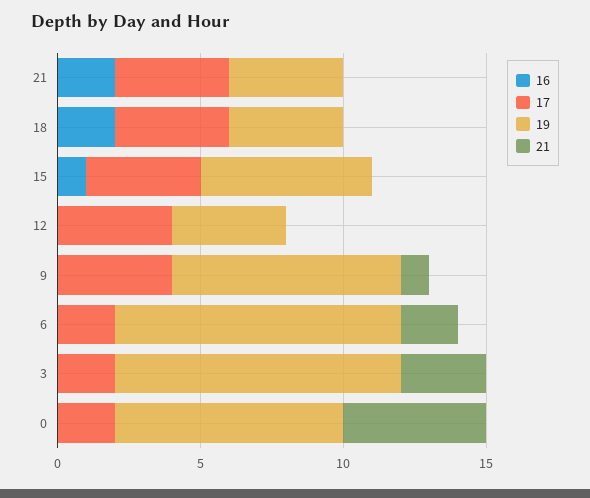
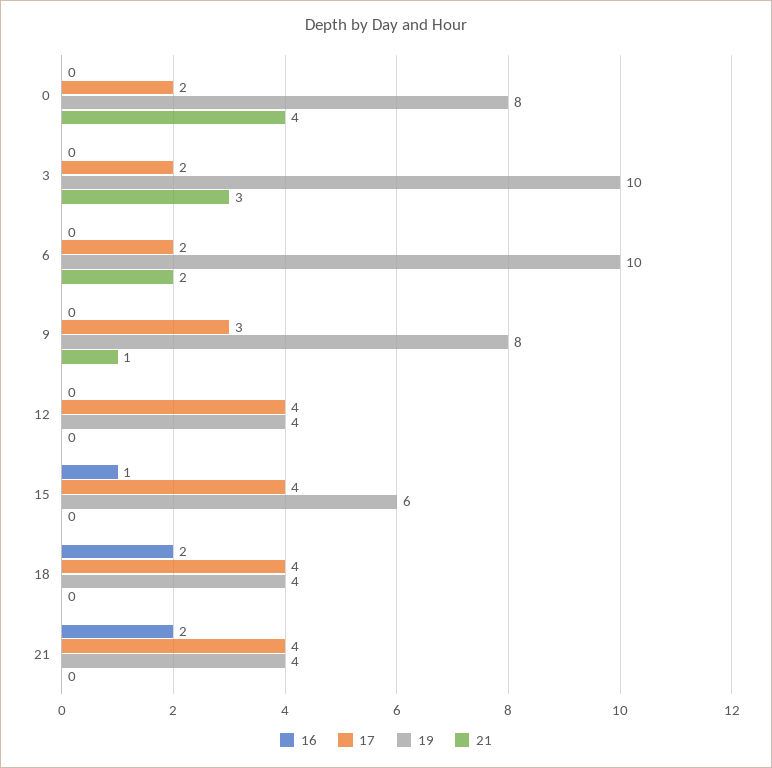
  {
    "16": {
      "21": 2,
      "18": 2,
      "15": 1,
      "12": 0,
      "9": 0,
      "6": 0,
      "3": 0,
      "0": 0
    },
    "17": {
      "21": 4,
      "18": 4,
      "15": 4,
      "12": 4,
-     "9": 4,
+     "9": 3,
      "6": 2,
      "3": 2,
      "0": 2
    },
    "19": {
      "21": 4,
      "18": 4,
      "15": 6,
      "12": 4,
      "9": 8,
      "6": 10,
      "3": 10,
      "0": 8
    },
    "21": {
      "21": 0,
      "18": 0,
      "15": 0,
      "12": 0,
      "9": 1,
      "6": 2,
      "3": 3,
-     "0": 5
+     "0": 4
    }
  }

